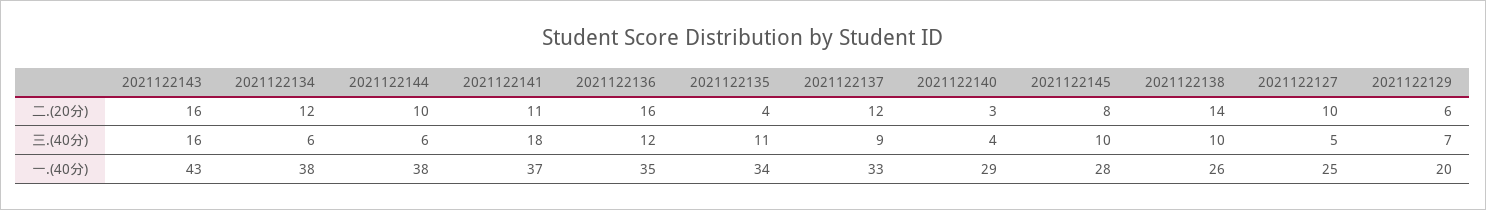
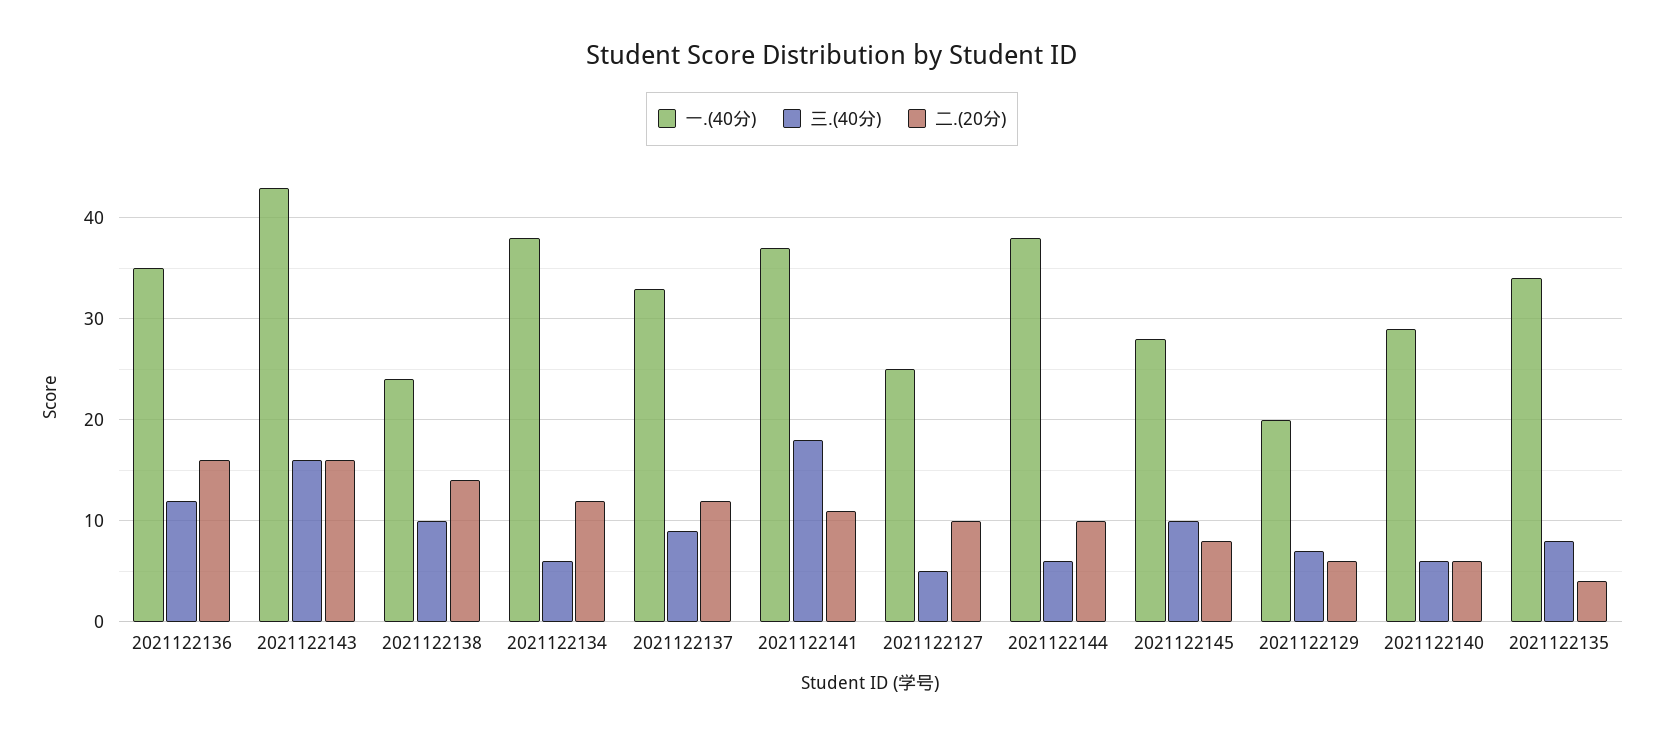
  {
    "二.(20分)": {
      "2021122143": 16,
      "2021122134": 12,
      "2021122144": 10,
      "2021122141": 11,
      "2021122136": 16,
      "2021122135": 4,
      "2021122137": 12,
-     "2021122140": 3,
+     "2021122140": 6,
      "2021122145": 8,
      "2021122138": 14,
      "2021122127": 10,
      "2021122129": 6
    },
    "三.(40分)": {
      "2021122143": 16,
      "2021122134": 6,
      "2021122144": 6,
      "2021122141": 18,
      "2021122136": 12,
-     "2021122135": 11,
+     "2021122135": 8,
      "2021122137": 9,
-     "2021122140": 4,
+     "2021122140": 6,
      "2021122145": 10,
      "2021122138": 10,
      "2021122127": 5,
      "2021122129": 7
    },
    "一.(40分)": {
      "2021122143": 43,
      "2021122134": 38,
      "2021122144": 38,
      "2021122141": 37,
      "2021122136": 35,
      "2021122135": 34,
      "2021122137": 33,
      "2021122140": 29,
      "2021122145": 28,
-     "2021122138": 26,
+     "2021122138": 24,
      "2021122127": 25,
      "2021122129": 20
    }
  }

